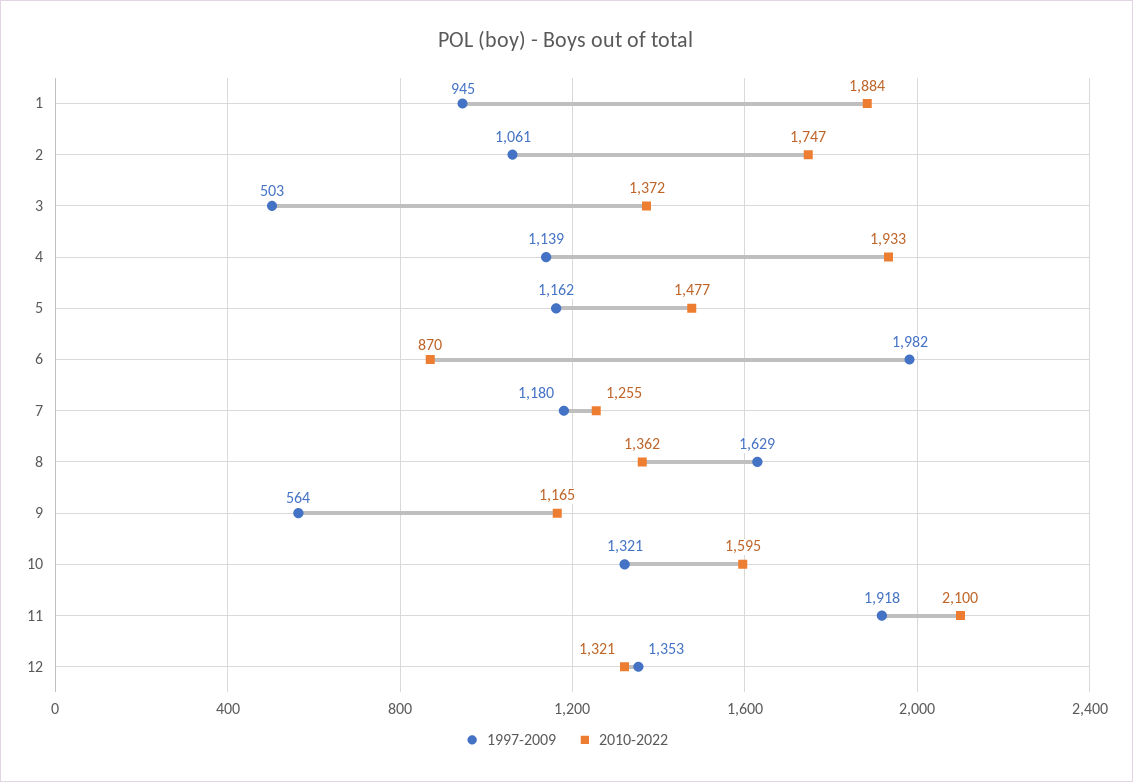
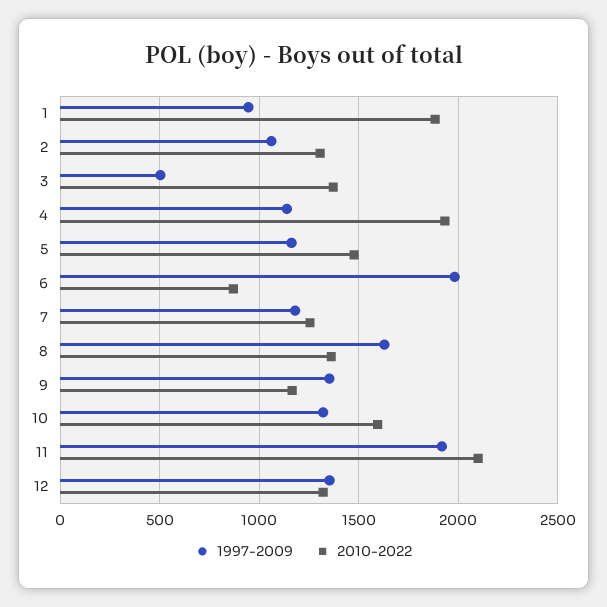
  {
    "1997-2009": {
      "1": 945,
      "2": 1061,
      "3": 503,
      "4": 1139,
      "5": 1162,
      "6": 1982,
      "7": 1180,
      "8": 1629,
-     "9": 564,
+     "9": 1350,
      "10": 1321,
      "11": 1918,
      "12": 1353
    },
    "2010-2022": {
      "1": 1884,
-     "2": 1747,
+     "2": 1300,
      "3": 1372,
      "4": 1933,
      "5": 1477,
      "6": 870,
      "7": 1255,
      "8": 1362,
      "9": 1165,
      "10": 1595,
      "11": 2100,
      "12": 1321
    }
  }

